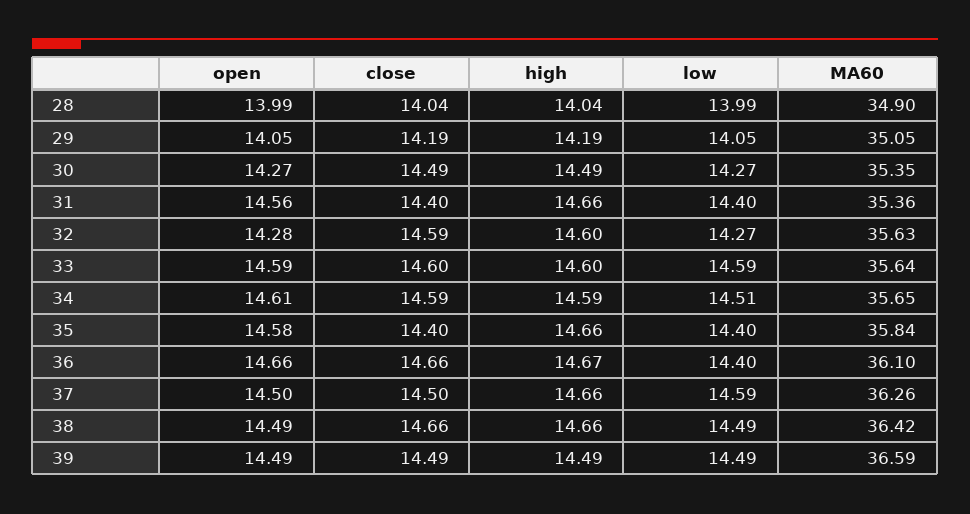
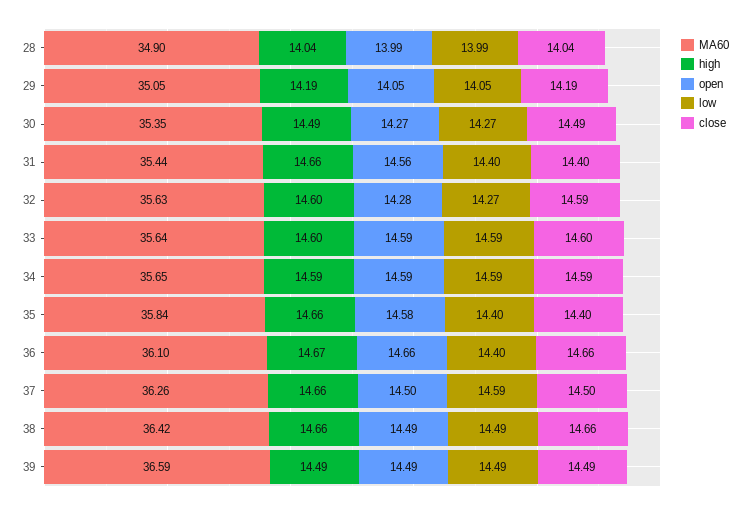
  {
    "open": {
      "28": 13.99,
      "29": 14.05,
      "30": 14.27,
      "31": 14.56,
      "32": 14.28,
      "33": 14.59,
-     "34": 14.61,
+     "34": 14.59,
      "35": 14.58,
      "36": 14.66,
      "37": 14.5,
      "38": 14.49,
      "39": 14.49
    },
    "close": {
      "28": 14.04,
      "29": 14.19,
      "30": 14.49,
      "31": 14.4,
      "32": 14.59,
      "33": 14.6,
      "34": 14.59,
      "35": 14.4,
      "36": 14.66,
      "37": 14.5,
      "38": 14.66,
      "39": 14.49
    },
    "high": {
      "28": 14.04,
      "29": 14.19,
      "30": 14.49,
      "31": 14.66,
      "32": 14.6,
      "33": 14.6,
      "34": 14.59,
      "35": 14.66,
      "36": 14.67,
      "37": 14.66,
      "38": 14.66,
      "39": 14.49
    },
    "low": {
      "28": 13.99,
      "29": 14.05,
      "30": 14.27,
      "31": 14.4,
      "32": 14.27,
      "33": 14.59,
-     "34": 14.51,
+     "34": 14.59,
      "35": 14.4,
      "36": 14.4,
      "37": 14.59,
      "38": 14.49,
      "39": 14.49
    },
    "MA60": {
      "28": 34.9,
      "29": 35.05,
      "30": 35.35,
-     "31": 35.36,
+     "31": 35.44,
      "32": 35.63,
      "33": 35.64,
      "34": 35.65,
      "35": 35.84,
      "36": 36.1,
      "37": 36.26,
      "38": 36.42,
      "39": 36.59
    }
  }

